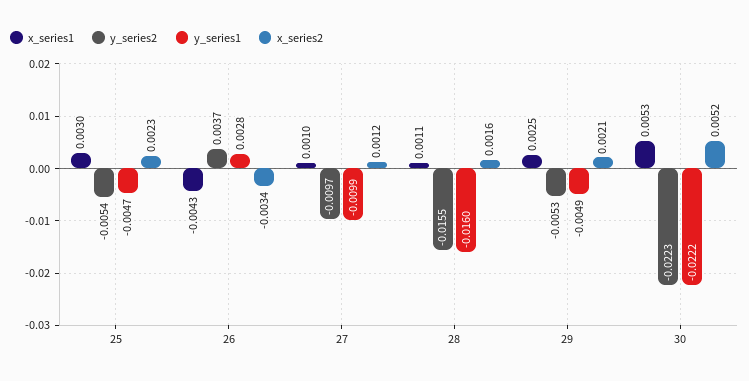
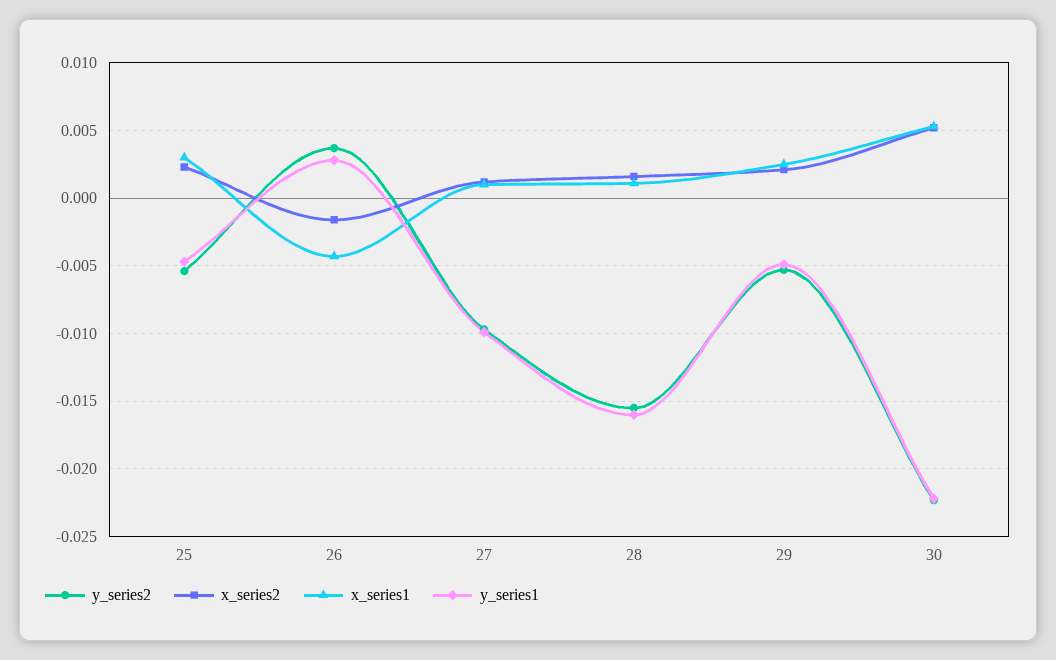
  {
    "x_series1": {
      "25": 0.003,
      "26": -0.0043,
      "27": 0.001,
      "28": 0.0011,
      "29": 0.0025,
      "30": 0.0053
    },
    "y_series2": {
      "25": -0.0054,
      "26": 0.0037,
      "27": -0.0097,
      "28": -0.0155,
      "29": -0.0053,
      "30": -0.0223
    },
    "y_series1": {
      "25": -0.0047,
      "26": 0.0028,
      "27": -0.0099,
      "28": -0.016,
      "29": -0.0049,
      "30": -0.0222
    },
    "x_series2": {
      "25": 0.0023,
-     "26": -0.0034,
+     "26": -0.0015,
      "27": 0.0012,
      "28": 0.0016,
      "29": 0.0021,
      "30": 0.0052
    }
  }

